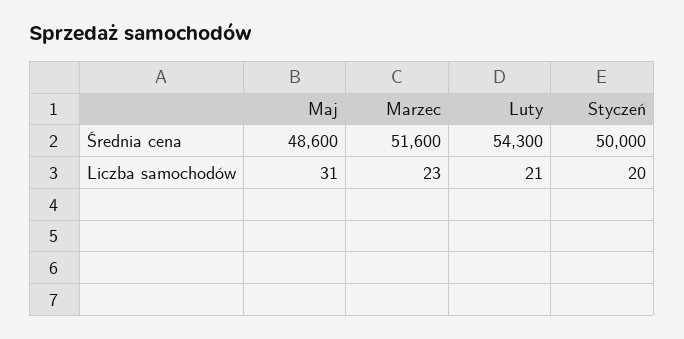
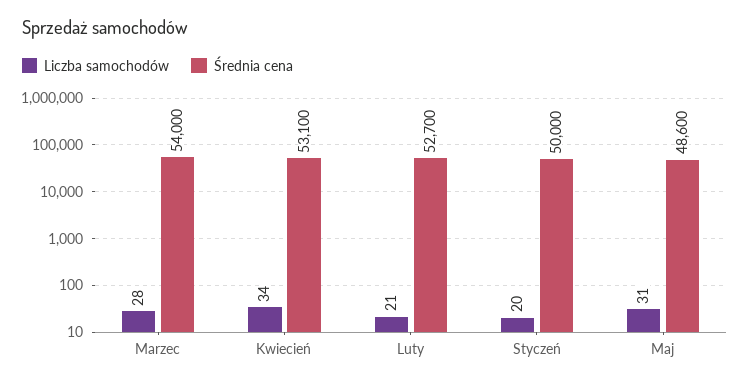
  {
    "Średnia cena": {
      "Maj": 48600,
-     "Marzec": 51600,
+     "Marzec": 54000,
-     "Luty": 54300,
+     "Luty": 52700,
-     "Styczeń": 50000
+     "Styczeń": 50000,
+     "Kwiecień": 53100
    },
    "Liczba samochodów": {
      "Maj": 31,
-     "Marzec": 23,
+     "Marzec": 28,
      "Luty": 21,
-     "Styczeń": 20
+     "Styczeń": 20,
+     "Kwiecień": 34
    }
  }

